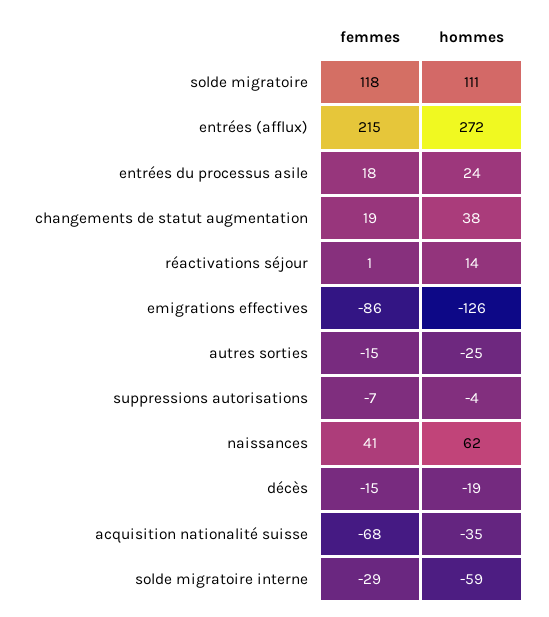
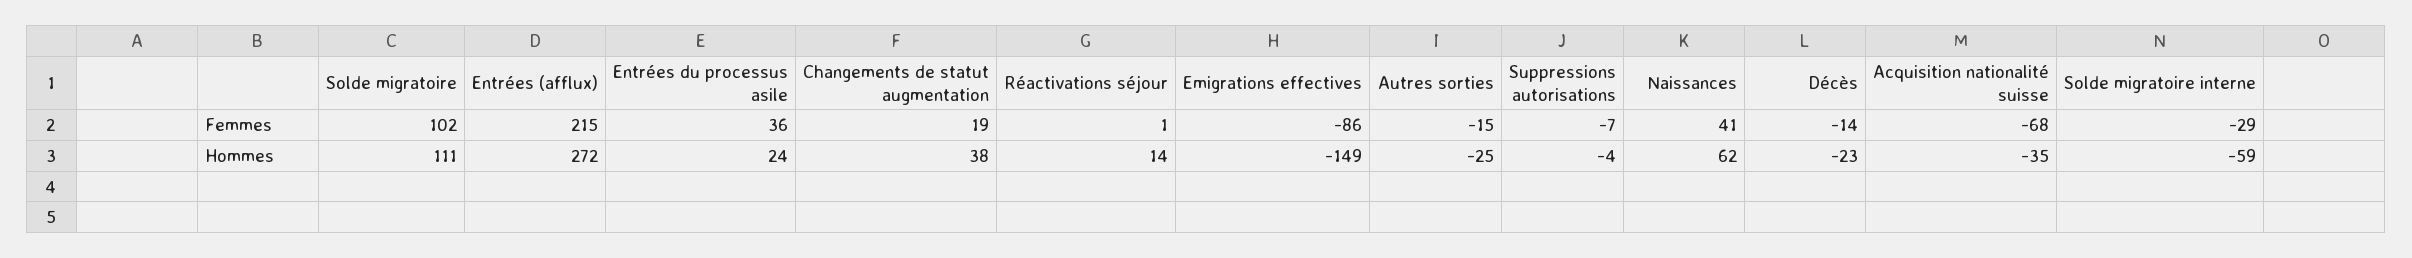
  {
    "femmes": {
-     "solde migratoire": 118,
+     "solde migratoire": 102,
      "entrées (afflux)": 215,
-     "entrées du processus asile": 18,
+     "entrées du processus asile": 36,
      "changements de statut augmentation": 19,
      "réactivations séjour": 1,
      "emigrations effectives": -86,
      "autres sorties": -15,
      "suppressions autorisations": -7,
      "naissances": 41,
-     "décès": -15,
+     "décès": -14,
      "acquisition nationalité suisse": -68,
      "solde migratoire interne": -29
    },
    "hommes": {
      "solde migratoire": 111,
      "entrées (afflux)": 272,
      "entrées du processus asile": 24,
      "changements de statut augmentation": 38,
      "réactivations séjour": 14,
-     "emigrations effectives": -126,
+     "emigrations effectives": -149,
      "autres sorties": -25,
      "suppressions autorisations": -4,
      "naissances": 62,
-     "décès": -19,
+     "décès": -23,
      "acquisition nationalité suisse": -35,
      "solde migratoire interne": -59
    }
  }

